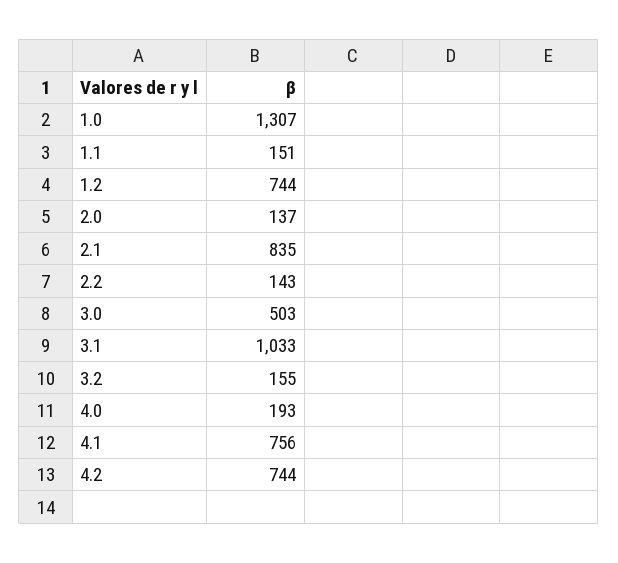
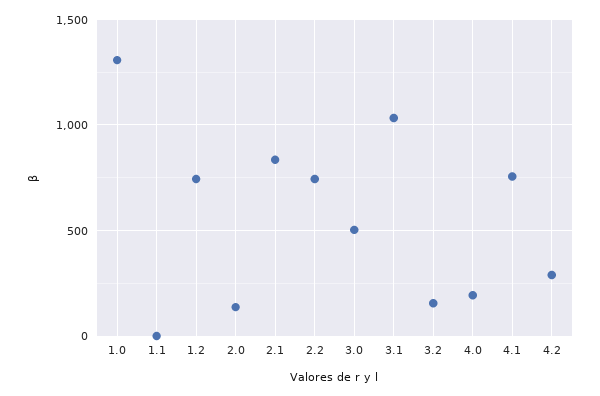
  {
    "1.0": 1307,
-   "1.1": 151,
+   "1.1": 0,
    "1.2": 744,
    "2.0": 137,
    "2.1": 835,
-   "2.2": 143,
+   "2.2": 750,
    "3.0": 503,
    "3.1": 1033,
    "3.2": 155,
    "4.0": 193,
    "4.1": 756,
-   "4.2": 744
+   "4.2": 300
  }

